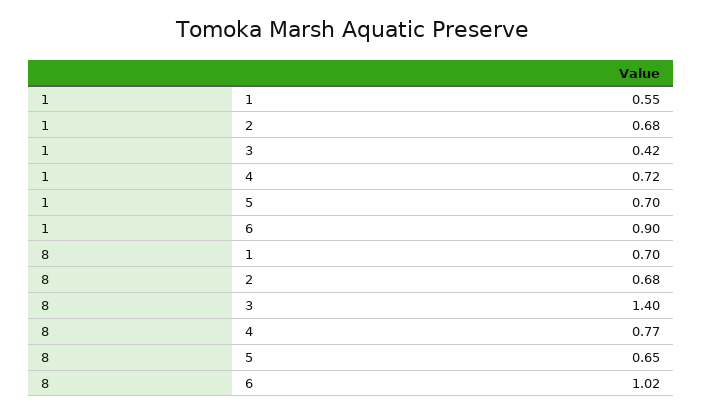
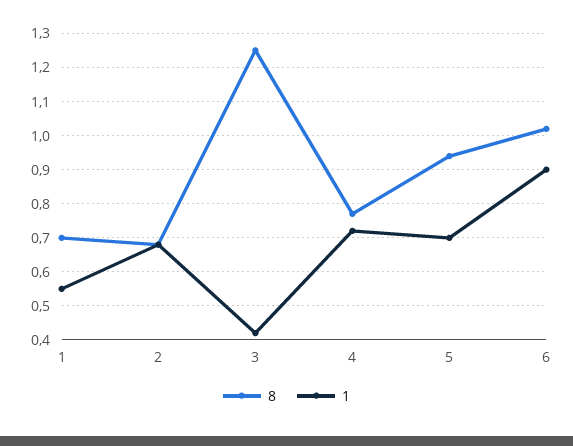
  {
    "1": {
      "1": 0.55,
      "2": 0.68,
      "3": 0.42,
      "4": 0.72,
      "5": 0.7,
      "6": 0.9
    },
    "8": {
      "1": 0.7,
      "2": 0.68,
-     "3": 1.4,
+     "3": 1.25,
      "4": 0.77,
-     "5": 0.65,
+     "5": 0.95,
      "6": 1.02
    }
  }

